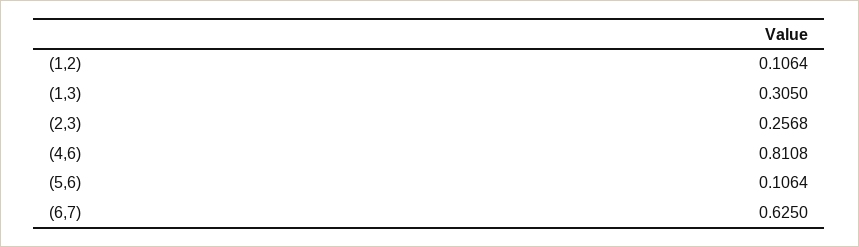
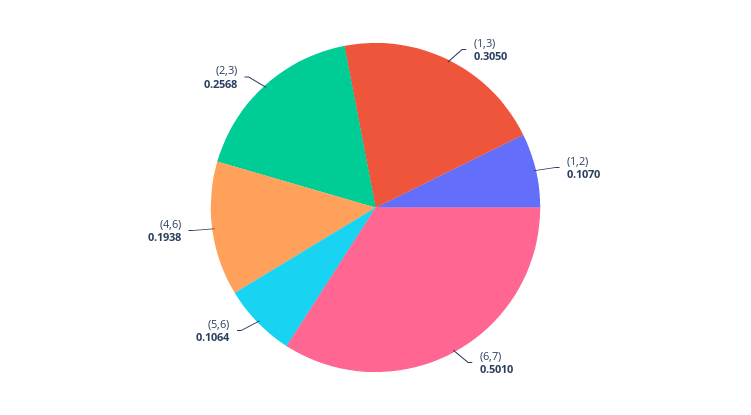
  {
-   "(1,2)": 0.1064,
+   "(1,2)": 0.107,
    "(1,3)": 0.305,
    "(2,3)": 0.2568,
-   "(4,6)": 0.8108,
+   "(4,6)": 0.1938,
    "(5,6)": 0.1064,
-   "(6,7)": 0.625
+   "(6,7)": 0.501
  }

